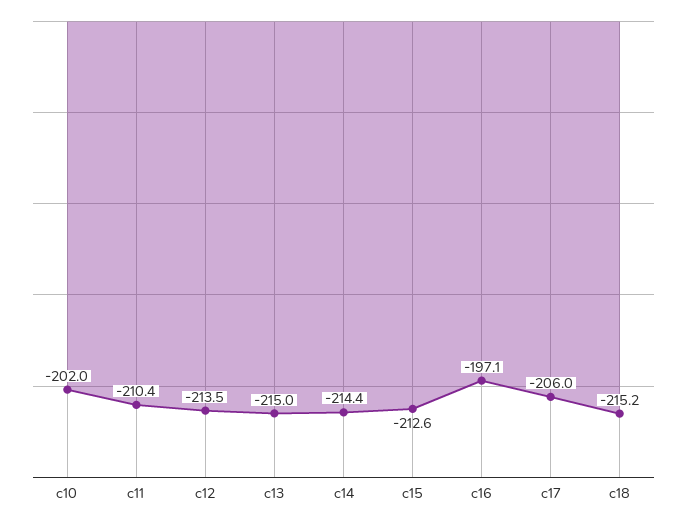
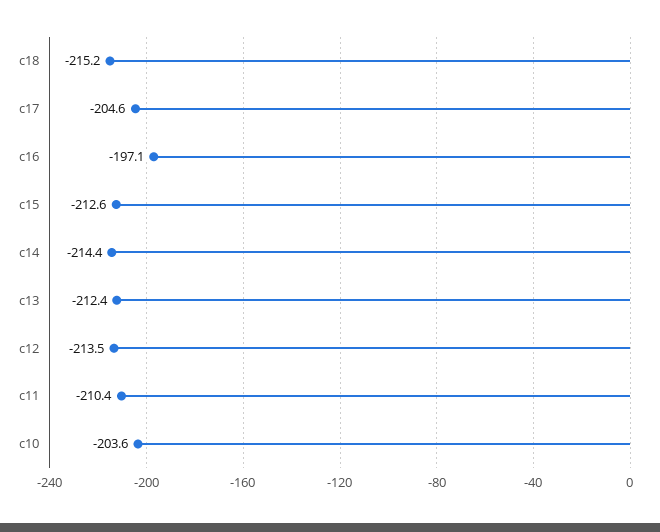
  {
-   "c10": -202,
+   "c10": -203.6,
    "c11": -210.4,
    "c12": -213.5,
-   "c13": -215,
+   "c13": -212.4,
    "c14": -214.4,
    "c15": -212.6,
    "c16": -197.1,
-   "c17": -206,
+   "c17": -204.6,
    "c18": -215.2
  }

